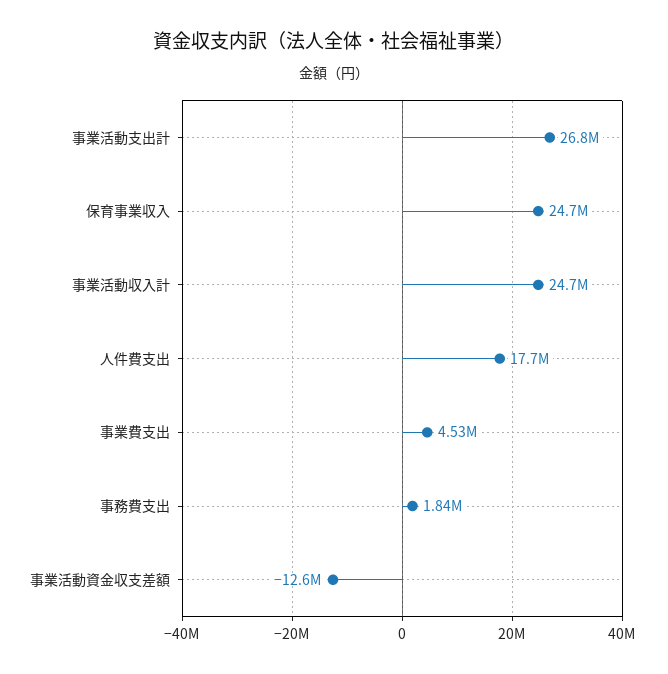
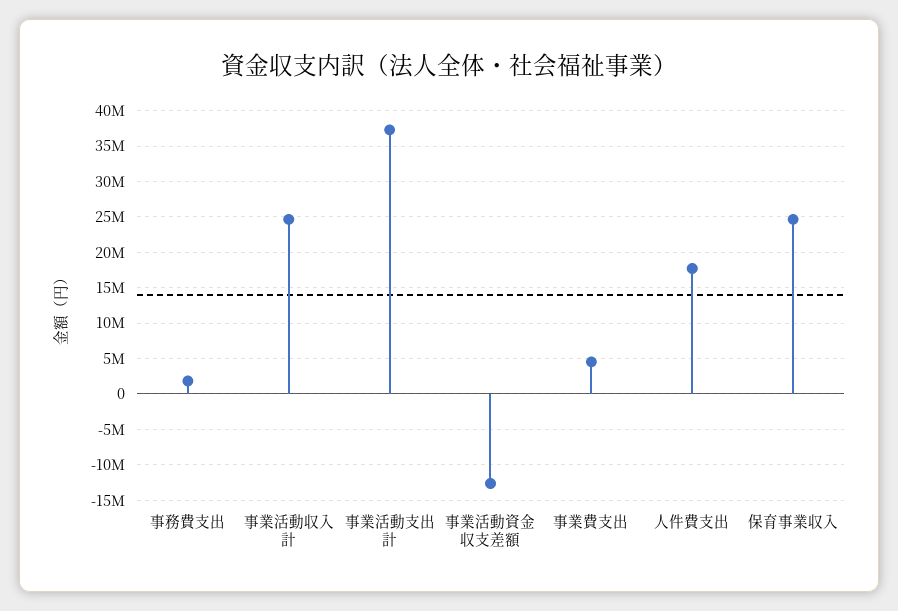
  {
-   "事業活動支出計": 26800000,
+   "事業活動支出計": 37000000,
    "保育事業収入": 24700000,
    "事業活動収入計": 24700000,
    "人件費支出": 17700000,
    "事業費支出": 4530000,
    "事務費支出": 1840000,
    "事業活動資金収支差額": -12600000
  }

